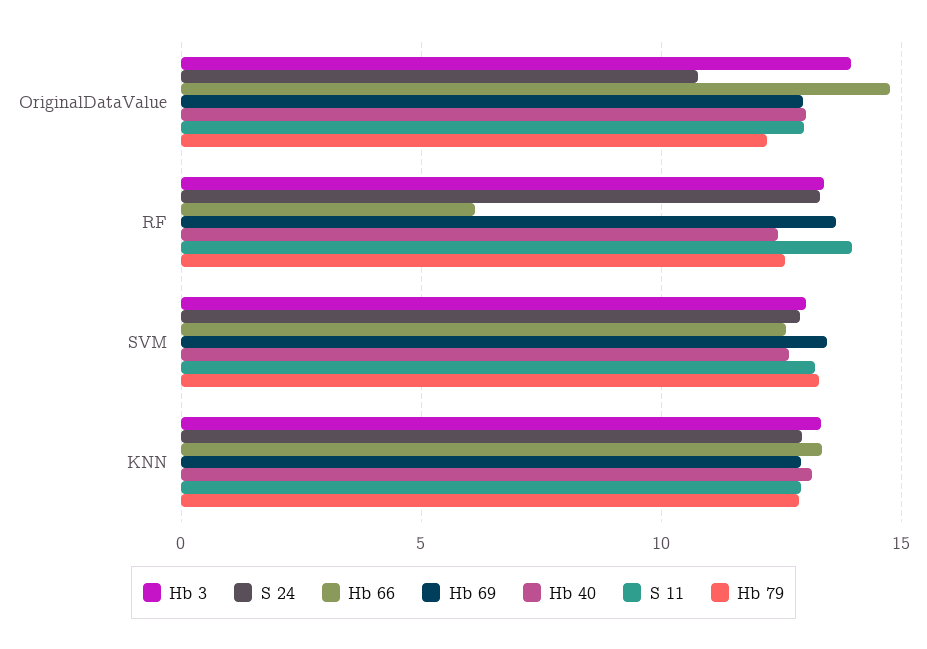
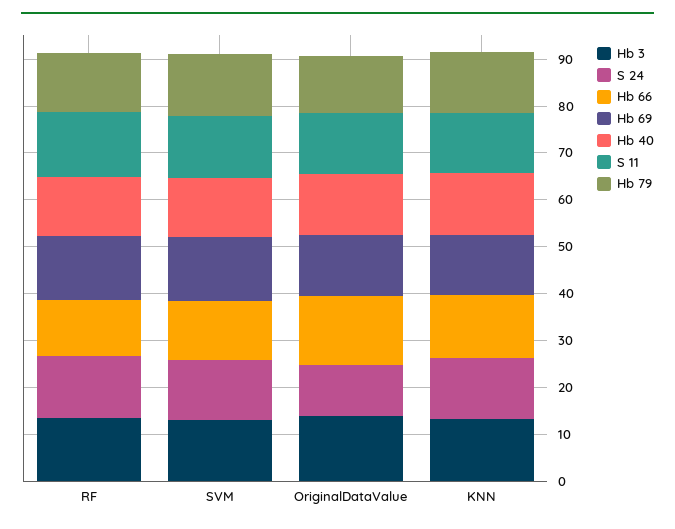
  {
    "Hb 3": {
      "OriginalDataValue": 14,
      "RF": 13.5,
      "SVM": 13,
      "KNN": 13.5
    },
    "S 24": {
      "OriginalDataValue": 11,
      "RF": 13.5,
      "SVM": 13,
      "KNN": 13
    },
    "Hb 66": {
      "OriginalDataValue": 15,
-     "RF": 6,
+     "RF": 12,
      "SVM": 12.5,
      "KNN": 13.5
    },
    "Hb 69": {
      "OriginalDataValue": 13,
      "RF": 13.5,
      "SVM": 13.5,
      "KNN": 13
    },
    "Hb 40": {
      "OriginalDataValue": 13,
      "RF": 12.5,
      "SVM": 12.5,
      "KNN": 13
    },
    "S 11": {
      "OriginalDataValue": 13,
      "RF": 14,
      "SVM": 13,
      "KNN": 13
    },
    "Hb 79": {
      "OriginalDataValue": 12,
      "RF": 12.5,
      "SVM": 13.5,
      "KNN": 13
    }
  }

